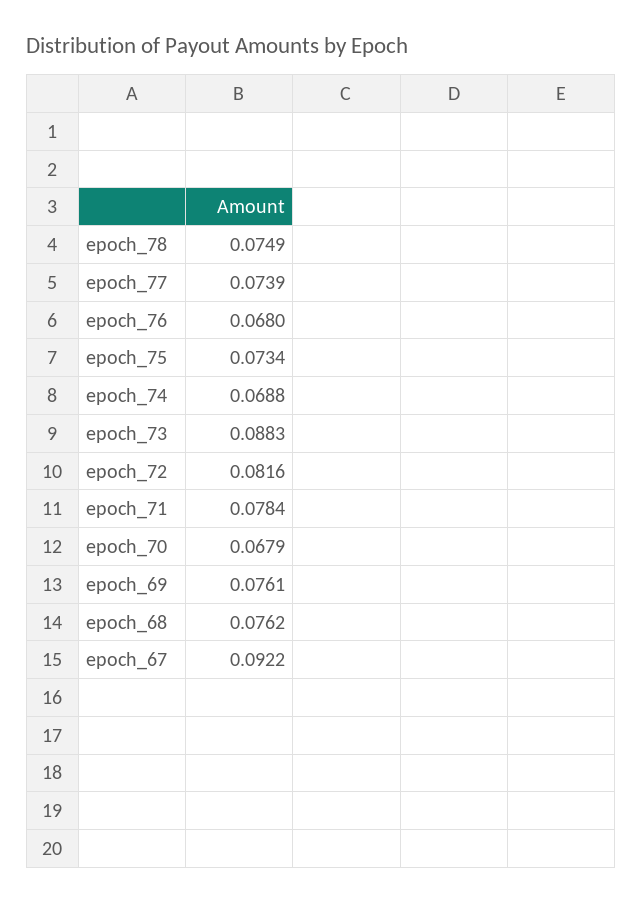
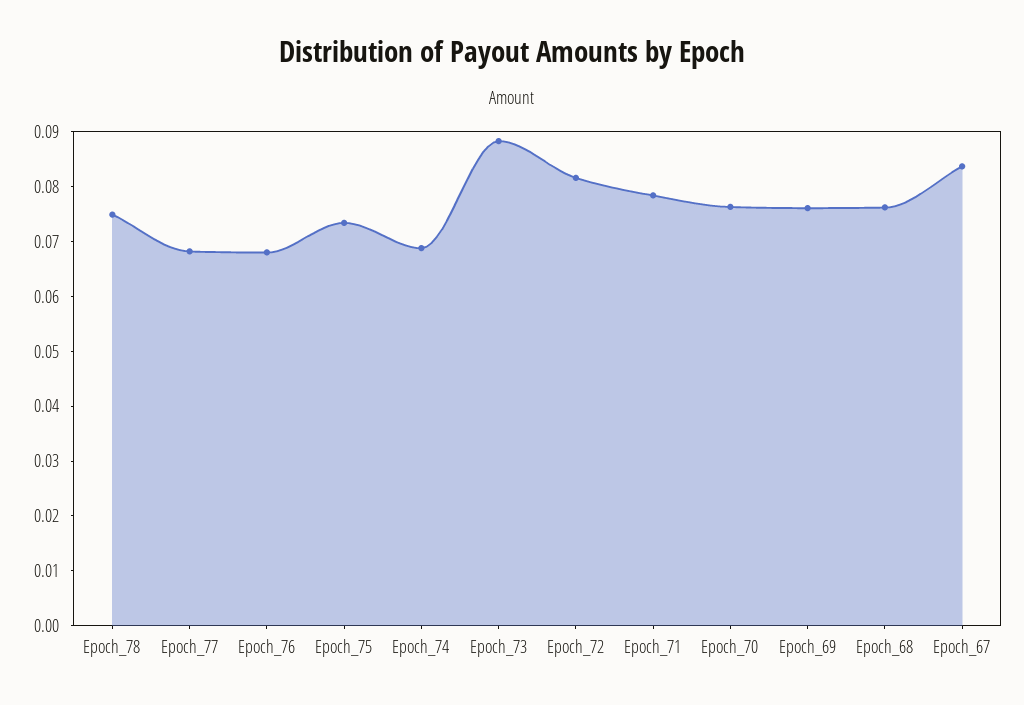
  {
    "epoch_78": 0.0749,
-   "epoch_77": 0.0739,
+   "epoch_77": 0.068,
    "epoch_76": 0.068,
    "epoch_75": 0.0734,
    "epoch_74": 0.0688,
    "epoch_73": 0.0883,
    "epoch_72": 0.0816,
    "epoch_71": 0.0784,
-   "epoch_70": 0.0679,
+   "epoch_70": 0.076,
    "epoch_69": 0.0761,
    "epoch_68": 0.0762,
-   "epoch_67": 0.0922
+   "epoch_67": 0.084
  }

